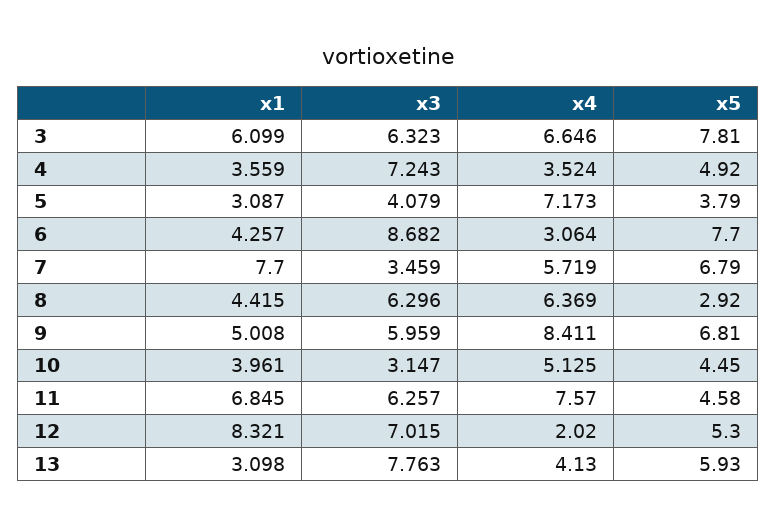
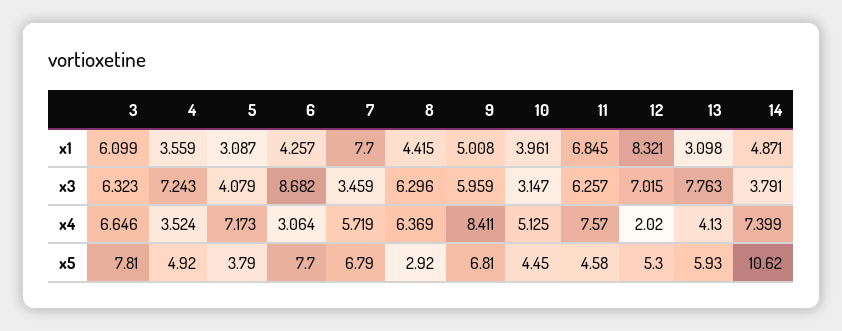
  {
    "x1": {
      "3": 6.099,
      "4": 3.559,
      "5": 3.087,
      "6": 4.257,
      "7": 7.7,
      "8": 4.415,
      "9": 5.008,
      "10": 3.961,
      "11": 6.845,
      "12": 8.321,
-     "13": 3.098
+     "13": 3.098,
+     "14": 4.871
    },
    "x3": {
      "3": 6.323,
      "4": 7.243,
      "5": 4.079,
      "6": 8.682,
      "7": 3.459,
      "8": 6.296,
      "9": 5.959,
      "10": 3.147,
      "11": 6.257,
      "12": 7.015,
-     "13": 7.763
+     "13": 7.763,
+     "14": 3.791
    },
    "x4": {
      "3": 6.646,
      "4": 3.524,
      "5": 7.173,
      "6": 3.064,
      "7": 5.719,
      "8": 6.369,
      "9": 8.411,
      "10": 5.125,
      "11": 7.57,
      "12": 2.02,
-     "13": 4.13
+     "13": 4.13,
+     "14": 7.399
    },
    "x5": {
      "3": 7.81,
      "4": 4.92,
      "5": 3.79,
      "6": 7.7,
      "7": 6.79,
      "8": 2.92,
      "9": 6.81,
      "10": 4.45,
      "11": 4.58,
      "12": 5.3,
-     "13": 5.93
+     "13": 5.93,
+     "14": 10.62
    }
  }

